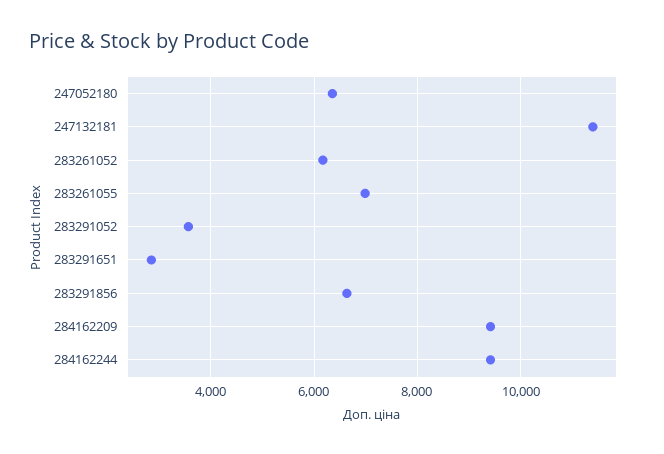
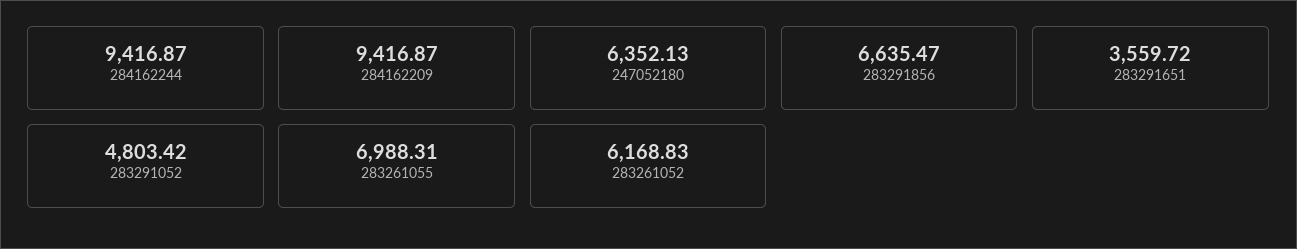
  {
    "247052180": 6352.13,
-   "247132181": 11400,
    "283261052": 6168.83,
    "283261055": 6988.31,
-   "283291052": 3600,
+   "283291052": 4803.42,
-   "283291651": 2800,
+   "283291651": 3559.72,
    "283291856": 6635.47,
    "284162209": 9416.87,
    "284162244": 9416.87
  }

